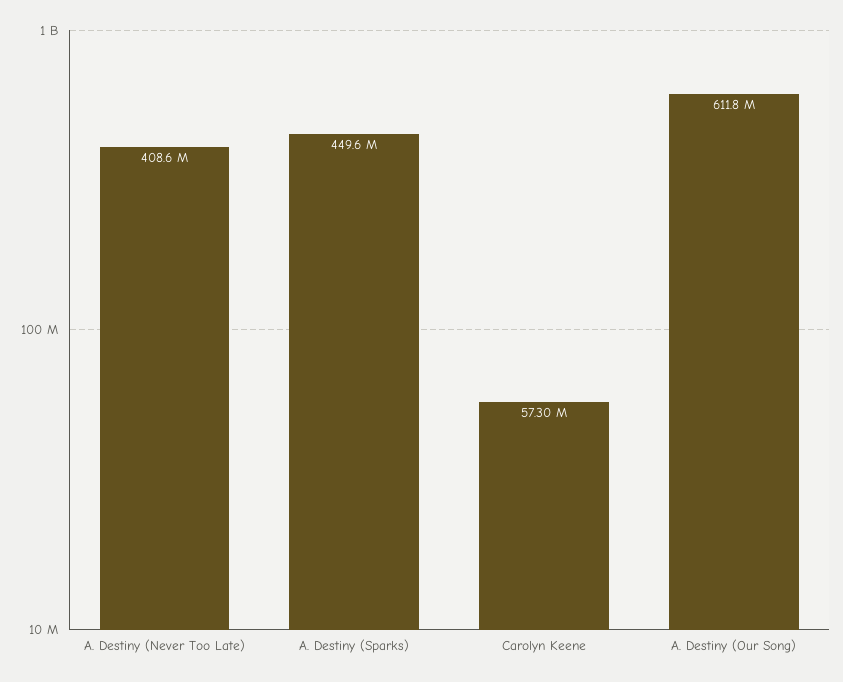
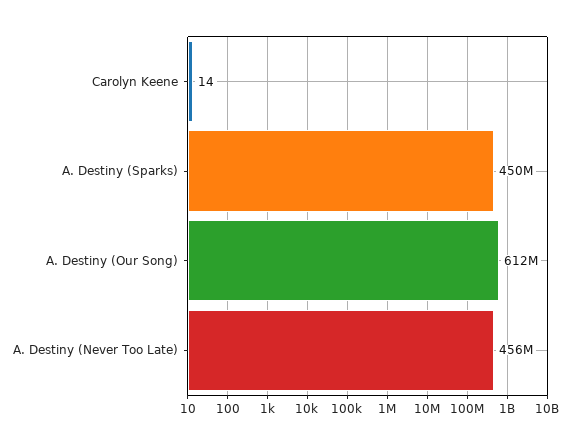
  {
-   "A. Destiny (Never Too Late)": 408600000,
+   "A. Destiny (Never Too Late)": 456000000,
    "A. Destiny (Sparks)": 449600000,
-   "Carolyn Keene": 57300000,
+   "Carolyn Keene": 14,
    "A. Destiny (Our Song)": 611800000
  }

